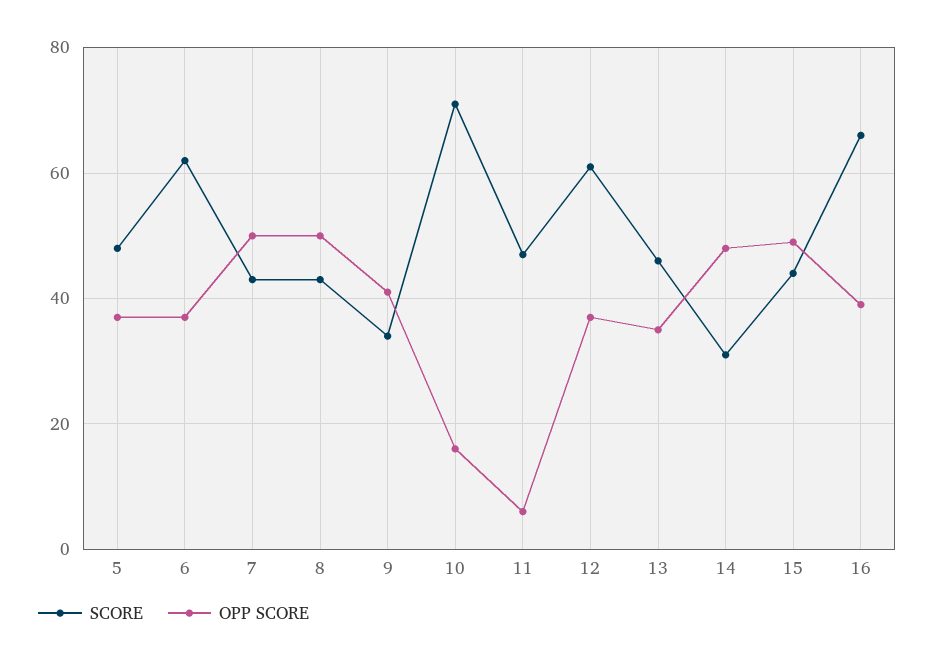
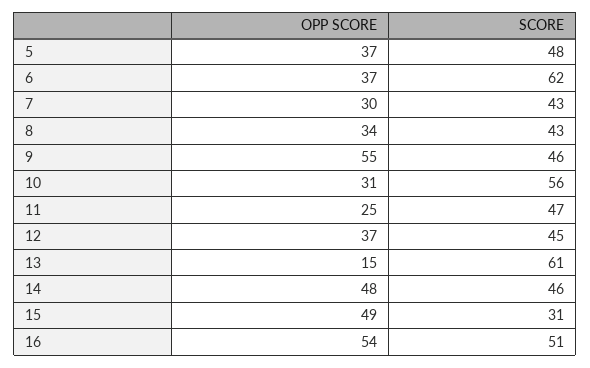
  {
    "SCORE": {
      "5": 48,
      "6": 62,
      "7": 43,
      "8": 43,
-     "9": 35,
+     "9": 46,
-     "10": 70,
+     "10": 56,
      "11": 47,
-     "12": 60,
+     "12": 45,
-     "13": 45,
+     "13": 61,
-     "14": 30,
+     "14": 46,
-     "15": 45,
+     "15": 31,
-     "16": 65
+     "16": 51
    },
    "OPP SCORE": {
      "5": 37,
      "6": 37,
-     "7": 50,
+     "7": 30,
-     "8": 50,
+     "8": 34,
-     "9": 40,
+     "9": 55,
-     "10": 15,
+     "10": 31,
-     "11": 5,
+     "11": 25,
      "12": 37,
-     "13": 35,
+     "13": 15,
      "14": 48,
      "15": 49,
-     "16": 40
+     "16": 54
    }
  }

